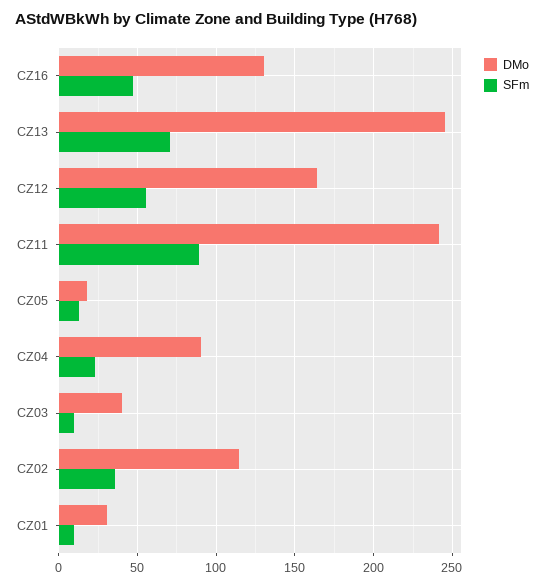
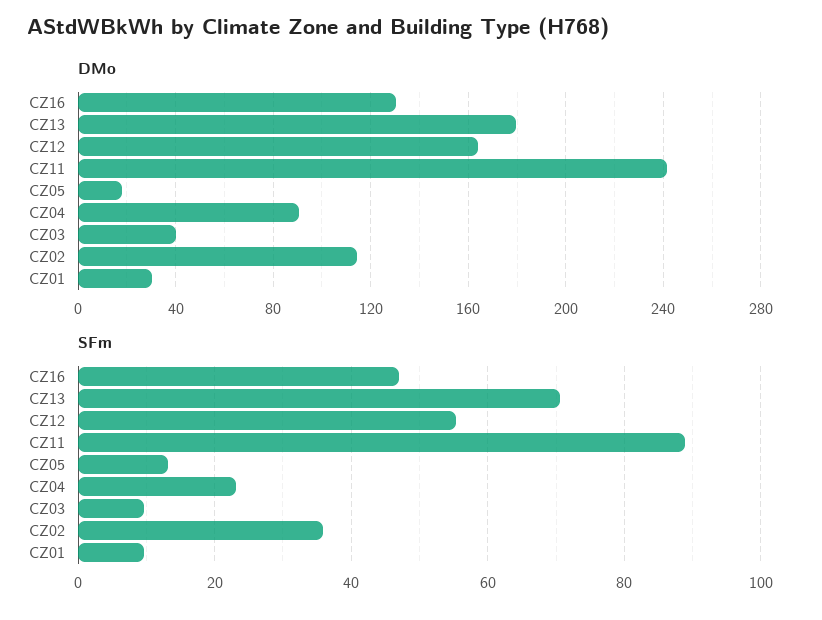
  {
    "DMo": {
      "CZ16": 130,
-     "CZ13": 245,
+     "CZ13": 180,
      "CZ12": 165,
      "CZ11": 240,
      "CZ05": 20,
      "CZ04": 90,
      "CZ03": 40,
      "CZ02": 115,
      "CZ01": 30
    },
    "SFm": {
      "CZ16": 48,
      "CZ13": 70,
      "CZ12": 56,
      "CZ11": 88,
      "CZ05": 14,
      "CZ04": 24,
      "CZ03": 10,
      "CZ02": 36,
      "CZ01": 10
    }
  }

